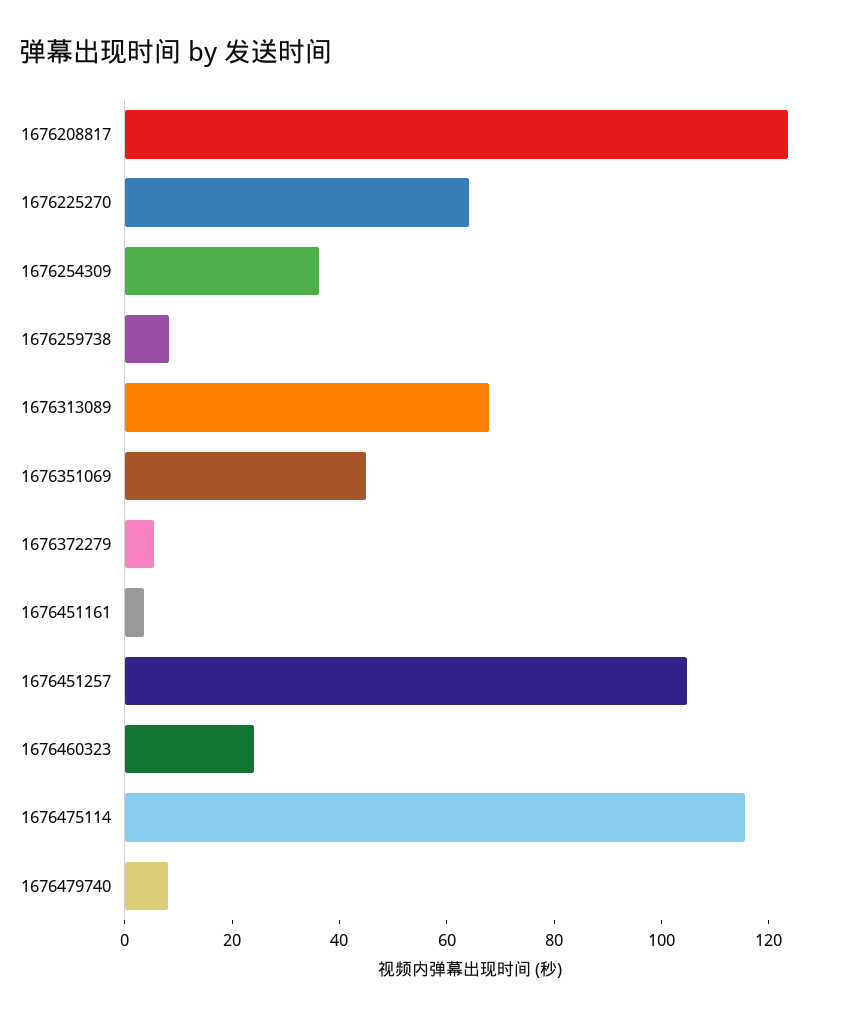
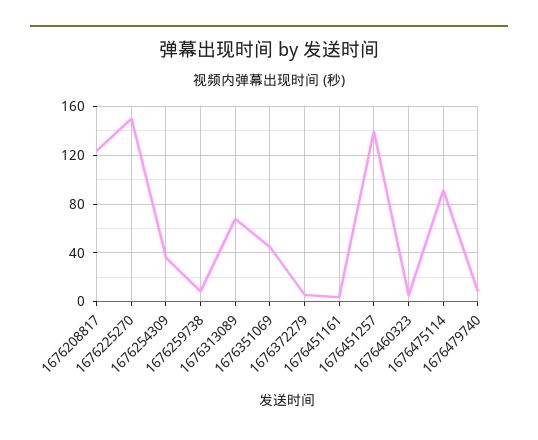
  {
    "1676208817": 125,
-   "1676225270": 65,
+   "1676225270": 150,
    "1676254309": 35,
    "1676259738": 10,
    "1676313089": 70,
    "1676351069": 45,
    "1676372279": 5,
    "1676451161": 5,
-   "1676451257": 105,
+   "1676451257": 140,
-   "1676460323": 25,
+   "1676460323": 5,
-   "1676475114": 115,
+   "1676475114": 90,
    "1676479740": 10
  }

